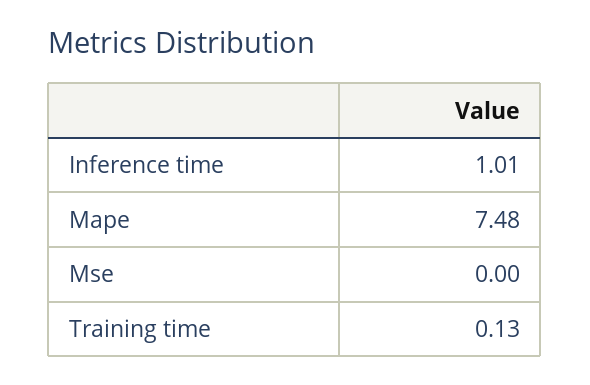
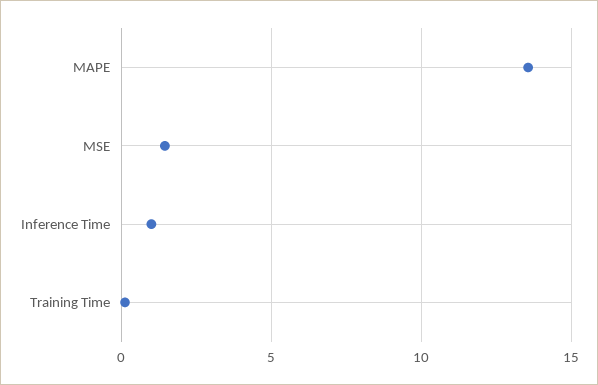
  {
    "Inference time": 1.01,
-   "Mape": 7.48,
+   "Mape": 13.5,
-   "Mse": 0,
+   "Mse": 1.5,
    "Training time": 0.13
  }

